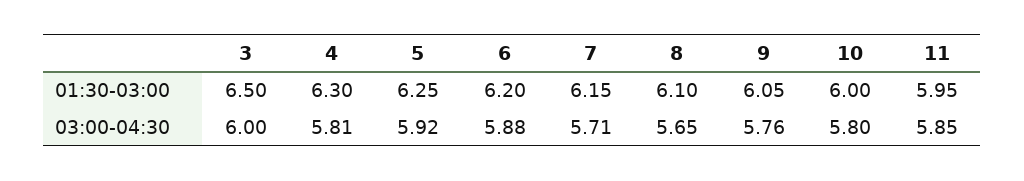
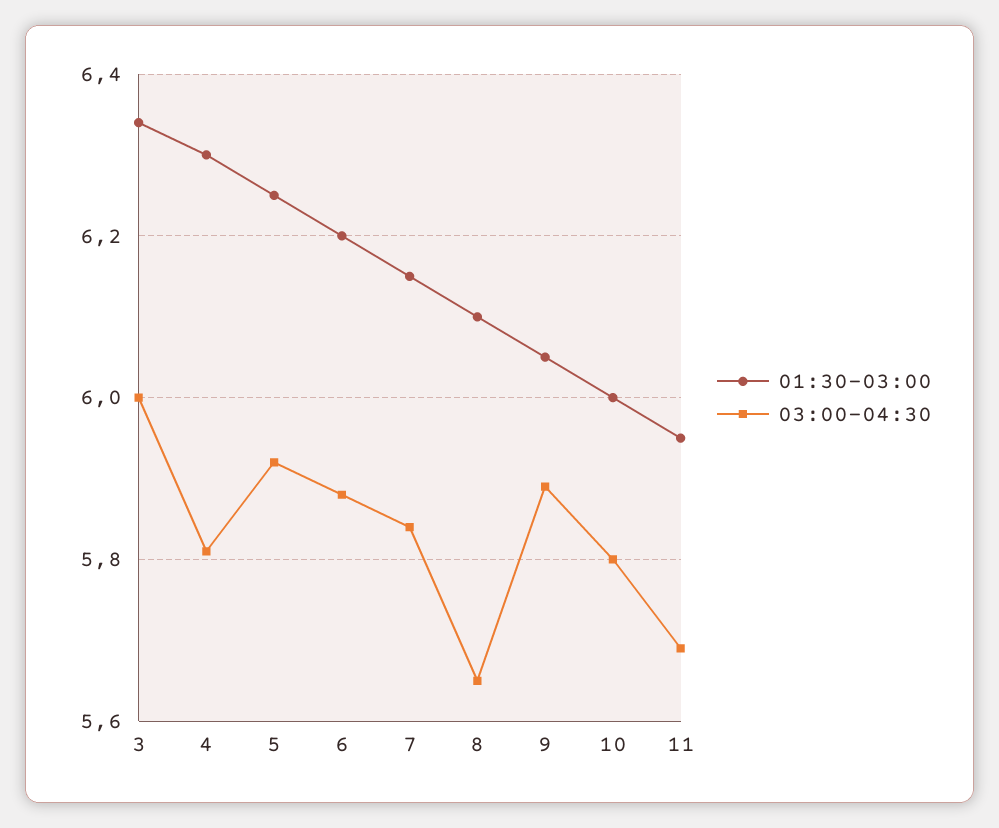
  {
    "01:30-03:00": {
-     "3": 6.5,
+     "3": 6.35,
      "4": 6.3,
      "5": 6.25,
      "6": 6.2,
      "7": 6.15,
      "8": 6.1,
      "9": 6.05,
      "10": 6,
      "11": 5.95
    },
    "03:00-04:30": {
      "3": 6,
      "4": 5.81,
      "5": 5.92,
      "6": 5.88,
-     "7": 5.71,
+     "7": 5.85,
      "8": 5.65,
-     "9": 5.76,
+     "9": 5.9,
      "10": 5.8,
-     "11": 5.85
+     "11": 5.7
    }
  }

